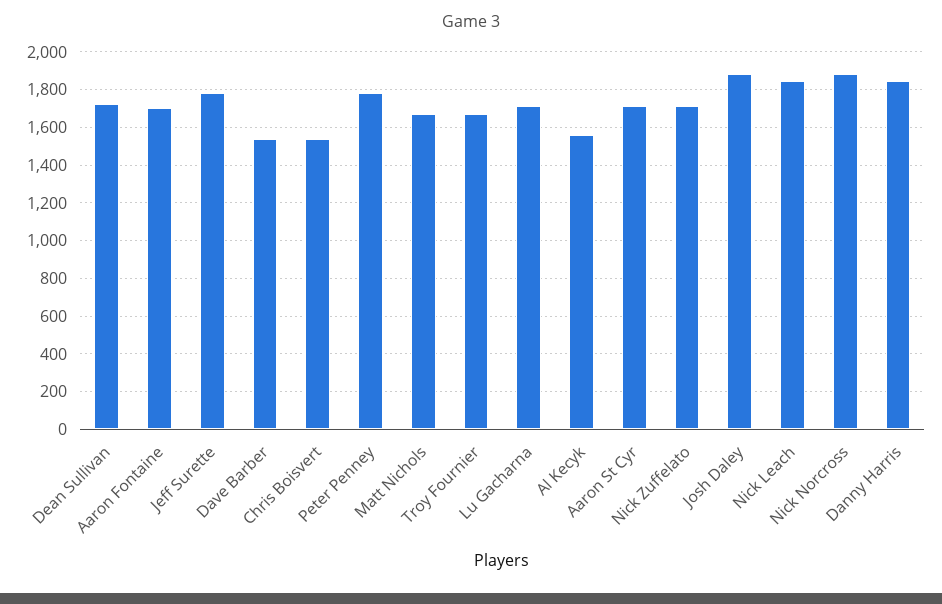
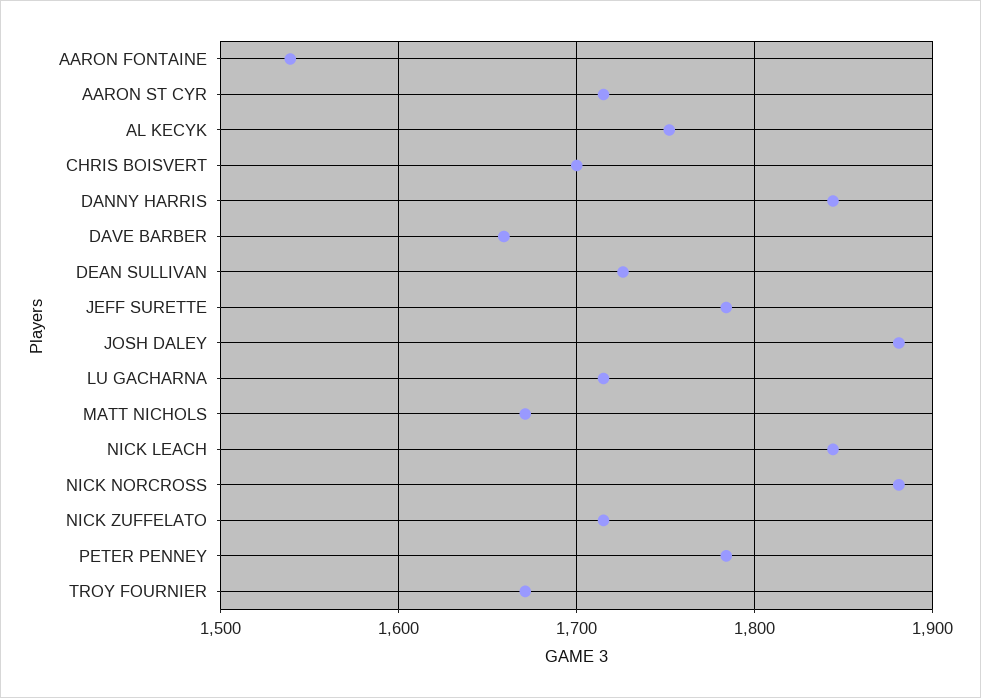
  {
    "Dean Sullivan": 1730,
-   "Aaron Fontaine": 1700,
+   "Aaron Fontaine": 1540,
    "Jeff Surette": 1780,
-   "Dave Barber": 1550,
+   "Dave Barber": 1660,
-   "Chris Boisvert": 1550,
+   "Chris Boisvert": 1700,
    "Peter Penney": 1780,
    "Matt Nichols": 1670,
    "Troy Fournier": 1670,
    "Lu Gacharna": 1720,
-   "Al Kecyk": 1550,
+   "Al Kecyk": 1750,
    "Aaron St Cyr": 1720,
    "Nick Zuffelato": 1720,
    "Josh Daley": 1880,
    "Nick Leach": 1840,
    "Nick Norcross": 1880,
    "Danny Harris": 1840
  }

